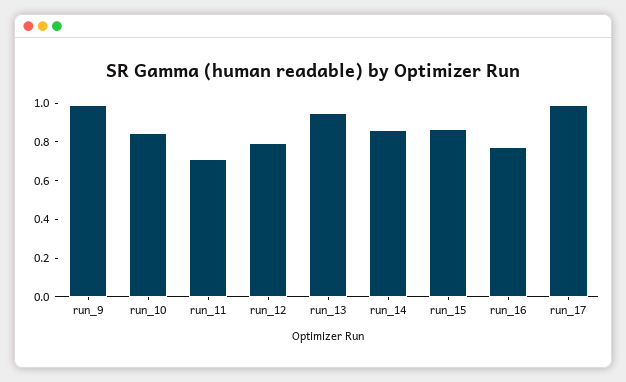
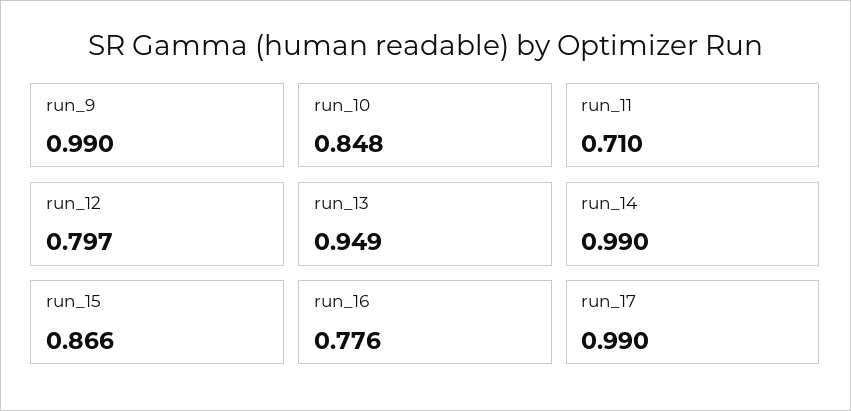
  {
    "run_9": 0.99,
    "run_10": 0.848,
    "run_11": 0.71,
    "run_12": 0.797,
    "run_13": 0.949,
-   "run_14": 0.85,
+   "run_14": 0.99,
    "run_15": 0.866,
    "run_16": 0.776,
    "run_17": 0.99
  }

